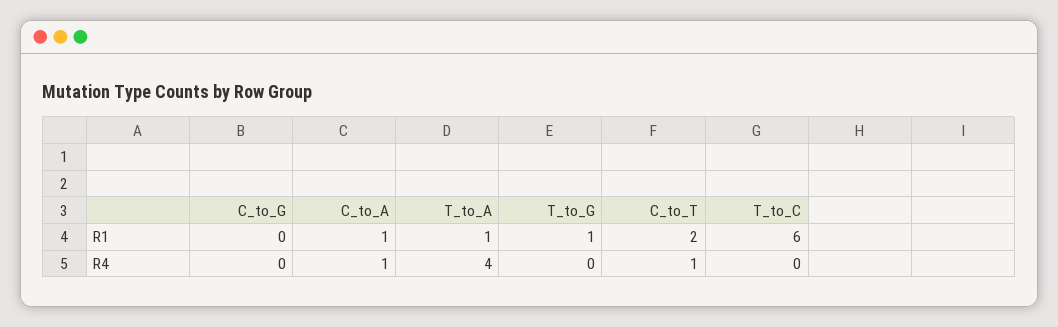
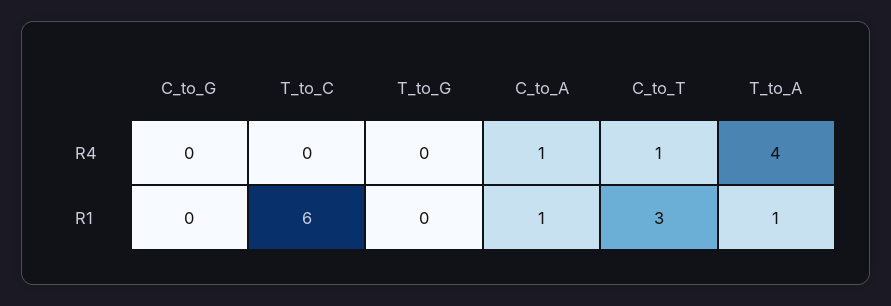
  {
    "C_to_G": {
      "R1": 0,
      "R4": 0
    },
    "C_to_A": {
      "R1": 1,
      "R4": 1
    },
    "T_to_A": {
      "R1": 1,
      "R4": 4
    },
    "T_to_G": {
-     "R1": 1,
+     "R1": 0,
      "R4": 0
    },
    "C_to_T": {
-     "R1": 2,
+     "R1": 3,
      "R4": 1
    },
    "T_to_C": {
      "R1": 6,
      "R4": 0
    }
  }

